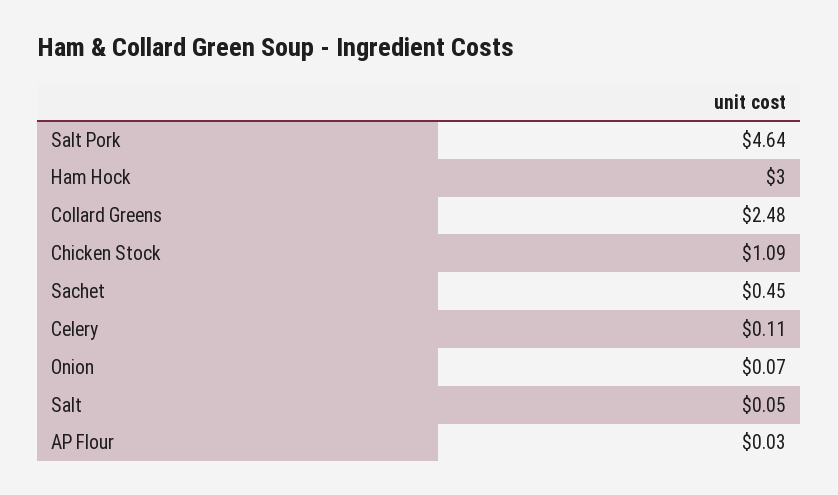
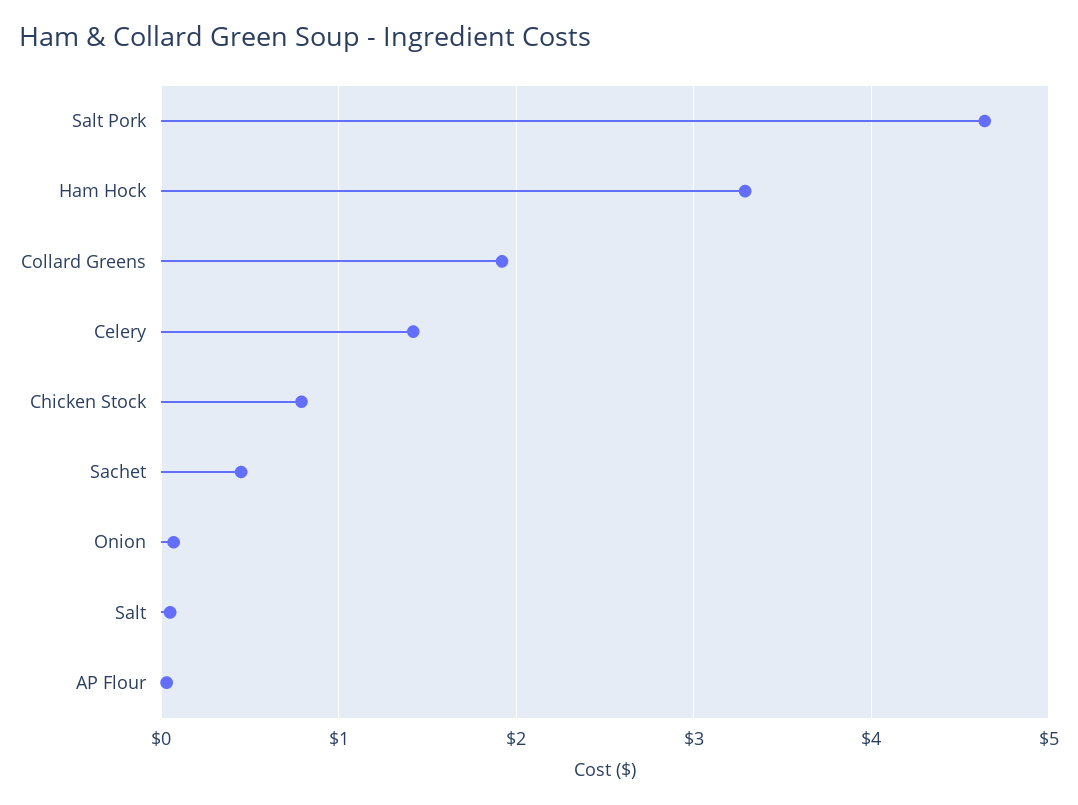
  {
    "Salt Pork": 4.64,
-   "Ham Hock": 3,
+   "Ham Hock": 3.3,
-   "Collard Greens": 2.48,
+   "Collard Greens": 1.9,
-   "Chicken Stock": 1.09,
+   "Chicken Stock": 0.8,
    "Sachet": 0.45,
-   "Celery": 0.11,
+   "Celery": 1.4,
    "Onion": 0.07,
    "Salt": 0.05,
    "AP Flour": 0.03
  }

